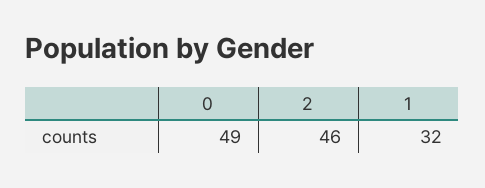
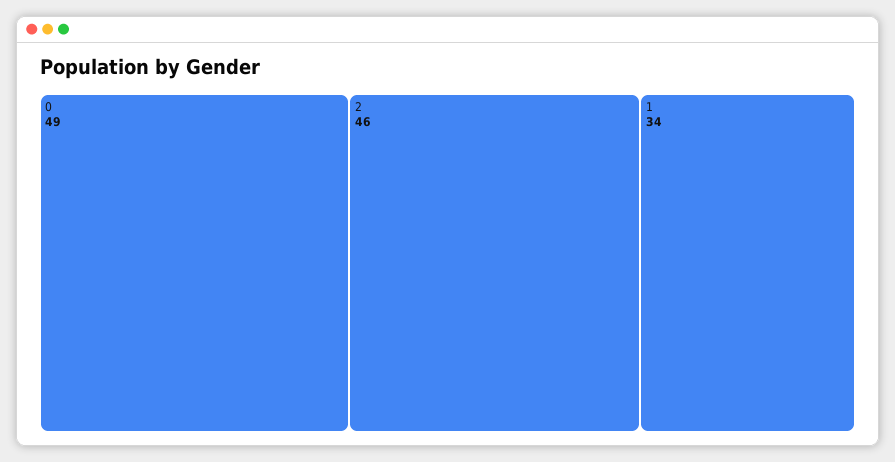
  {
    "0": 49,
    "2": 46,
-   "1": 32
+   "1": 34
  }

